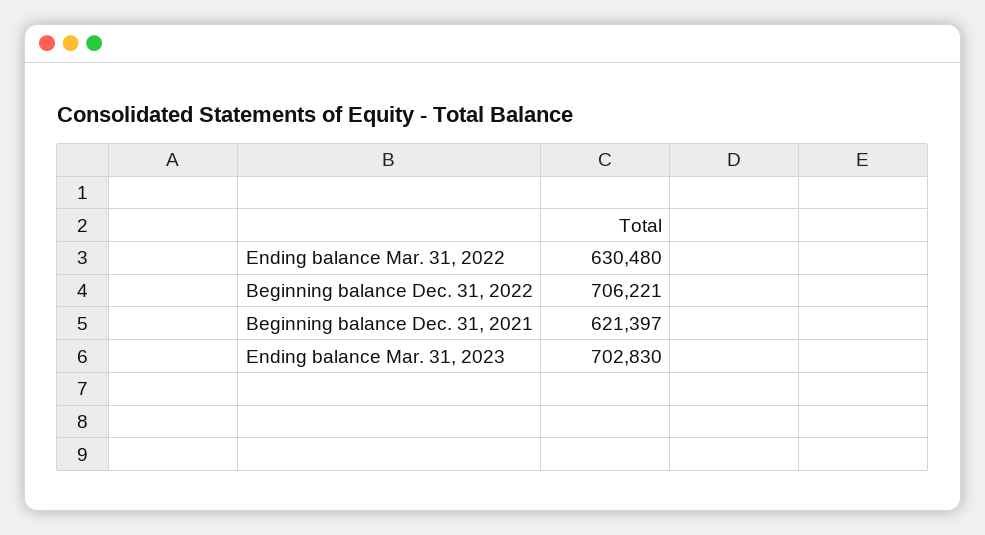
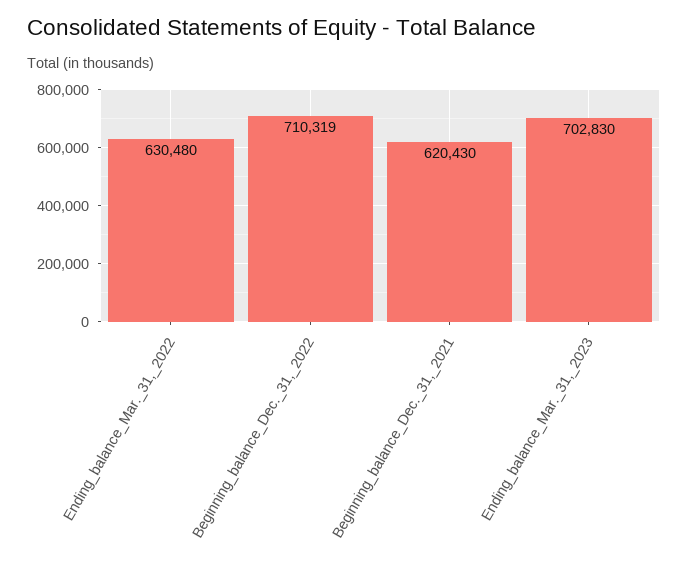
  {
    "Ending balance Mar. 31, 2022": 630480,
-   "Beginning balance Dec. 31, 2022": 706221,
+   "Beginning balance Dec. 31, 2022": 710319,
-   "Beginning balance Dec. 31, 2021": 621397,
+   "Beginning balance Dec. 31, 2021": 620430,
    "Ending balance Mar. 31, 2023": 702830
  }

